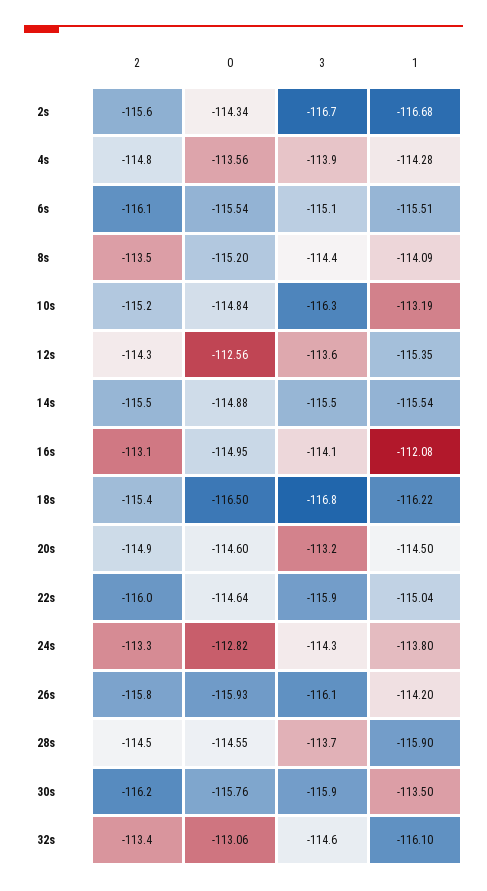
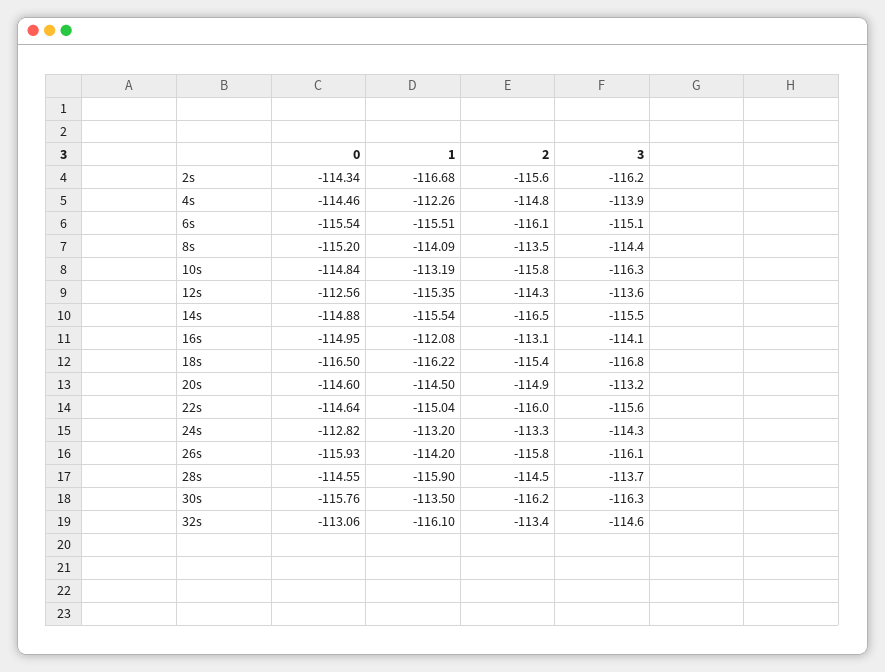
  {
    "2": {
      "2s": -115.6,
      "4s": -114.8,
      "6s": -116.1,
      "8s": -113.5,
-     "10s": -115.2,
+     "10s": -115.8,
      "12s": -114.3,
-     "14s": -115.5,
+     "14s": -116.5,
      "16s": -113.1,
      "18s": -115.4,
      "20s": -114.9,
      "22s": -116,
      "24s": -113.3,
      "26s": -115.8,
      "28s": -114.5,
      "30s": -116.2,
      "32s": -113.4
    },
    "0": {
      "2s": -114.34,
-     "4s": -113.56,
+     "4s": -114.46,
      "6s": -115.54,
      "8s": -115.2,
      "10s": -114.84,
      "12s": -112.56,
      "14s": -114.88,
      "16s": -114.95,
      "18s": -116.5,
      "20s": -114.6,
      "22s": -114.64,
      "24s": -112.82,
      "26s": -115.93,
      "28s": -114.55,
      "30s": -115.76,
      "32s": -113.06
    },
    "3": {
-     "2s": -116.7,
+     "2s": -116.2,
      "4s": -113.9,
      "6s": -115.1,
      "8s": -114.4,
      "10s": -116.3,
      "12s": -113.6,
      "14s": -115.5,
      "16s": -114.1,
      "18s": -116.8,
      "20s": -113.2,
-     "22s": -115.9,
+     "22s": -115.6,
      "24s": -114.3,
      "26s": -116.1,
      "28s": -113.7,
-     "30s": -115.9,
+     "30s": -116.3,
      "32s": -114.6
    },
    "1": {
      "2s": -116.68,
-     "4s": -114.28,
+     "4s": -112.26,
      "6s": -115.51,
      "8s": -114.09,
      "10s": -113.19,
      "12s": -115.35,
      "14s": -115.54,
      "16s": -112.08,
      "18s": -116.22,
      "20s": -114.5,
      "22s": -115.04,
-     "24s": -113.8,
+     "24s": -113.2,
      "26s": -114.2,
      "28s": -115.9,
      "30s": -113.5,
      "32s": -116.1
    }
  }

